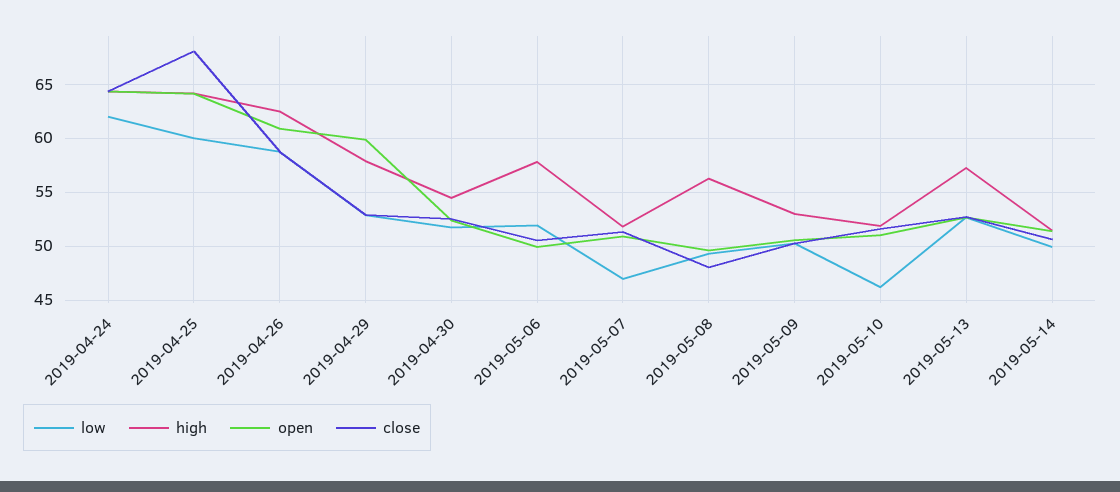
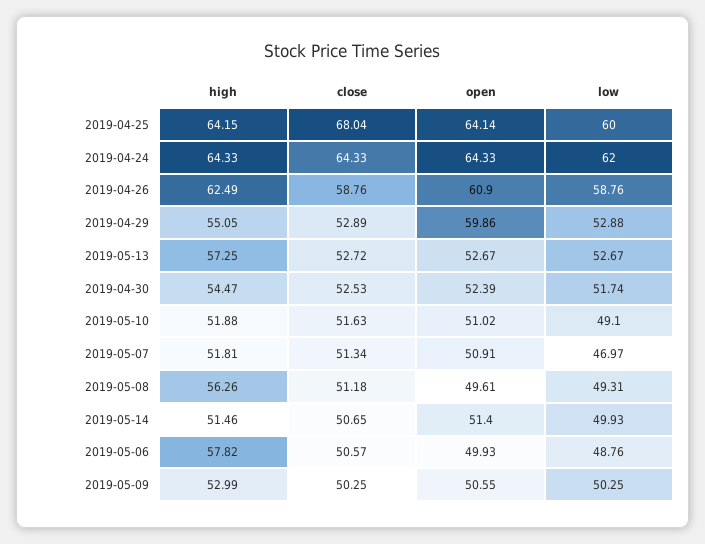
  {
    "low": {
      "2019-04-24": 62,
      "2019-04-25": 60,
      "2019-04-26": 58.76,
      "2019-04-29": 52.88,
      "2019-04-30": 51.74,
-     "2019-05-06": 52,
+     "2019-05-06": 48.76,
      "2019-05-07": 46.97,
      "2019-05-08": 49.31,
      "2019-05-09": 50.25,
-     "2019-05-10": 46,
+     "2019-05-10": 49.1,
      "2019-05-13": 52.67,
      "2019-05-14": 49.93
    },
    "high": {
      "2019-04-24": 64.33,
      "2019-04-25": 64.15,
      "2019-04-26": 62.49,
-     "2019-04-29": 58,
+     "2019-04-29": 55.05,
      "2019-04-30": 54.47,
      "2019-05-06": 57.82,
      "2019-05-07": 51.81,
      "2019-05-08": 56.26,
      "2019-05-09": 52.99,
      "2019-05-10": 51.88,
      "2019-05-13": 57.25,
      "2019-05-14": 51.46
    },
    "open": {
      "2019-04-24": 64.33,
      "2019-04-25": 64.14,
      "2019-04-26": 60.9,
      "2019-04-29": 59.86,
      "2019-04-30": 52.39,
      "2019-05-06": 49.93,
      "2019-05-07": 50.91,
      "2019-05-08": 49.61,
      "2019-05-09": 50.55,
      "2019-05-10": 51.02,
      "2019-05-13": 52.67,
      "2019-05-14": 51.4
    },
    "close": {
      "2019-04-24": 64.33,
      "2019-04-25": 68.04,
      "2019-04-26": 58.76,
      "2019-04-29": 52.89,
      "2019-04-30": 52.53,
      "2019-05-06": 50.57,
      "2019-05-07": 51.34,
-     "2019-05-08": 48,
+     "2019-05-08": 51.18,
      "2019-05-09": 50.25,
      "2019-05-10": 51.63,
      "2019-05-13": 52.72,
      "2019-05-14": 50.65
    }
  }

